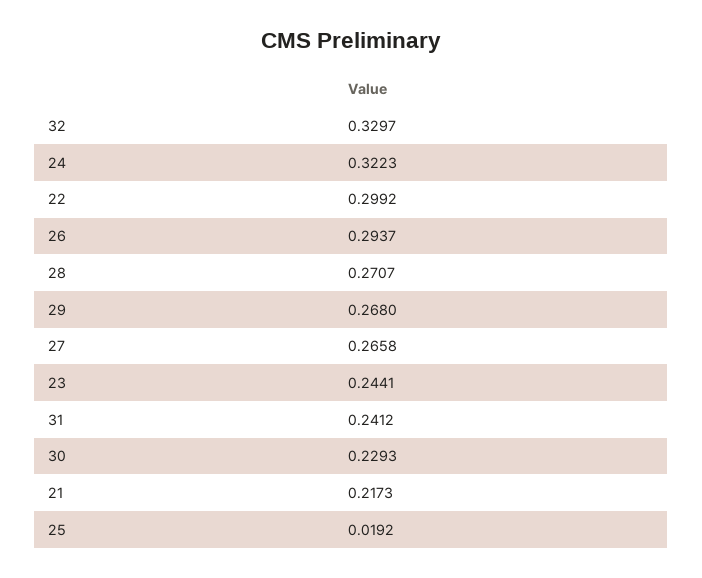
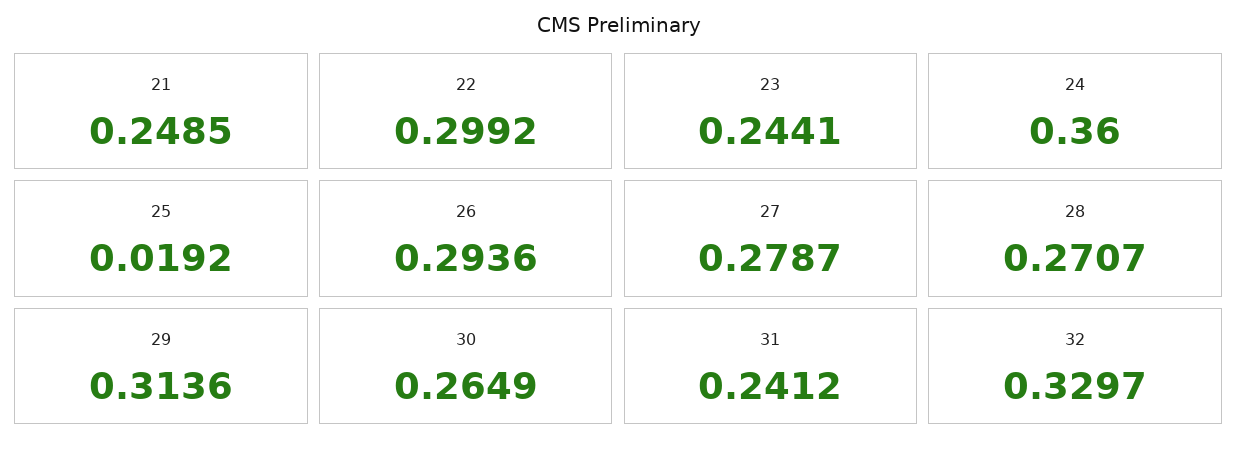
  {
    "32": 0.3297,
-   "24": 0.3223,
+   "24": 0.36,
    "22": 0.2992,
-   "26": 0.2937,
+   "26": 0.2936,
    "28": 0.2707,
-   "29": 0.268,
+   "29": 0.3136,
-   "27": 0.2658,
+   "27": 0.2787,
    "23": 0.2441,
    "31": 0.2412,
-   "30": 0.2293,
+   "30": 0.2649,
-   "21": 0.2173,
+   "21": 0.2485,
    "25": 0.0192
  }

